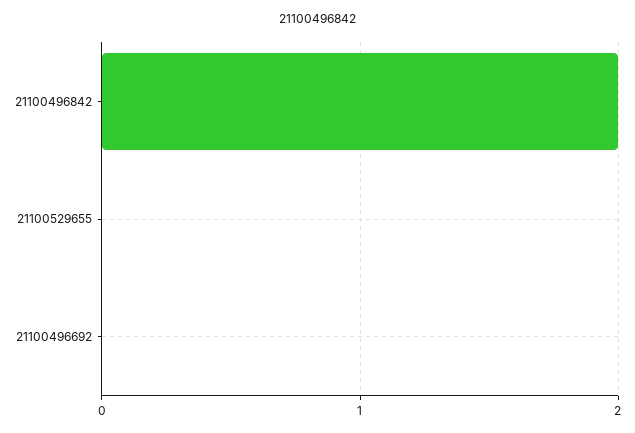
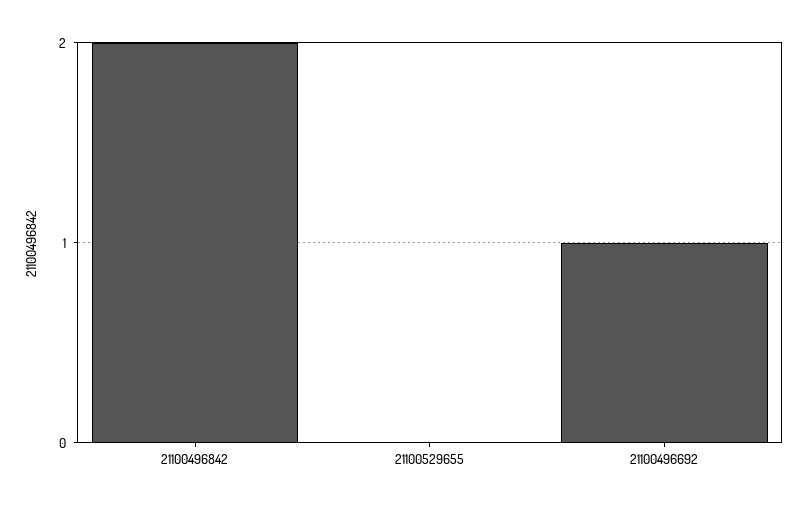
  {
    "21100496842": 2,
    "21100529655": 0,
-   "21100496692": 0
+   "21100496692": 1
  }

